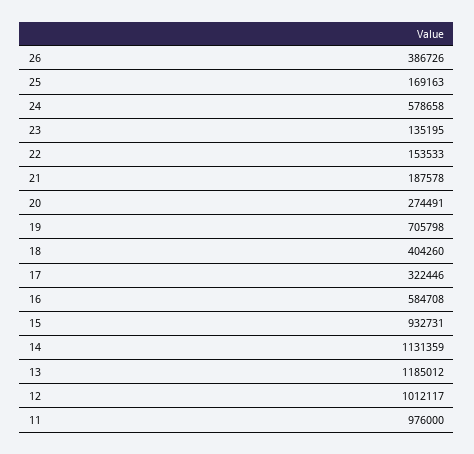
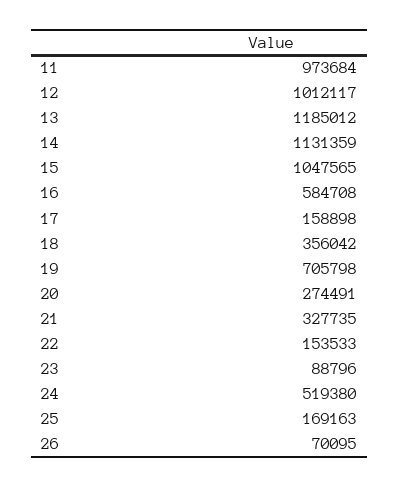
  {
-   "26": 386726,
+   "26": 70095,
    "25": 169163,
-   "24": 578658,
+   "24": 519380,
-   "23": 135195,
+   "23": 88796,
    "22": 153533,
-   "21": 187578,
+   "21": 327735,
    "20": 274491,
    "19": 705798,
-   "18": 404260,
+   "18": 356042,
-   "17": 322446,
+   "17": 158898,
    "16": 584708,
-   "15": 932731,
+   "15": 1047565,
    "14": 1131359,
    "13": 1185012,
    "12": 1012117,
-   "11": 976000
+   "11": 973684
  }

